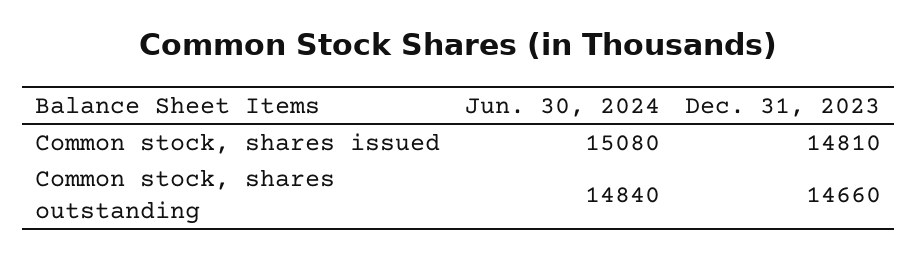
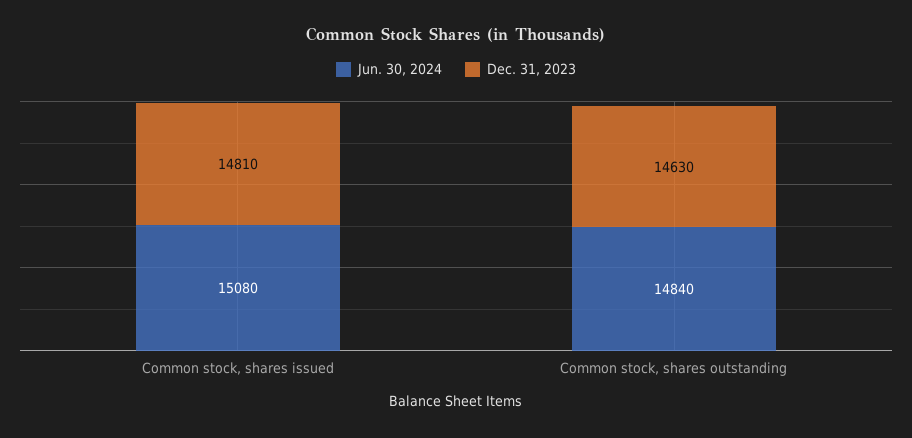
  {
    "Jun. 30, 2024": {
      "Common stock, shares issued": 15080,
      "Common stock, shares outstanding": 14840
    },
    "Dec. 31, 2023": {
      "Common stock, shares issued": 14810,
-     "Common stock, shares outstanding": 14660
+     "Common stock, shares outstanding": 14630
    }
  }

